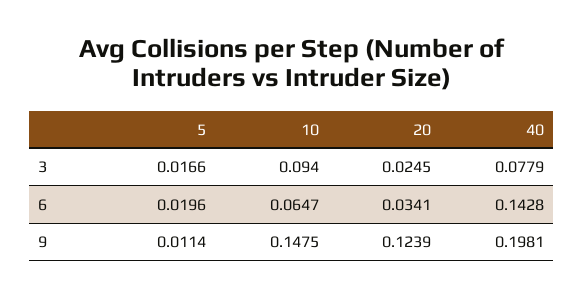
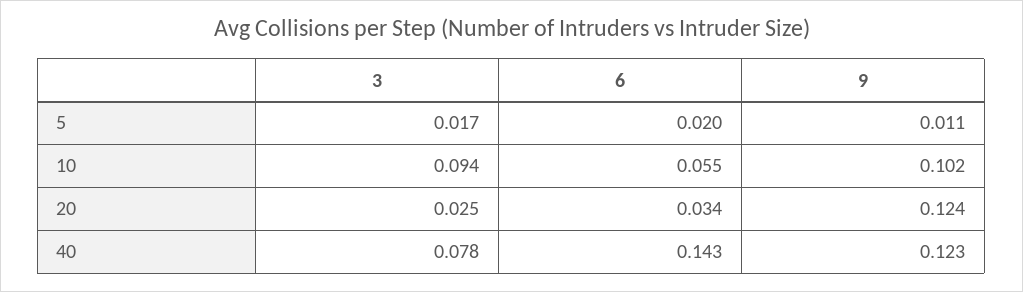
  {
    "5": {
      "3": 0.0166,
      "6": 0.0196,
      "9": 0.0114
    },
    "10": {
      "3": 0.094,
-     "6": 0.0647,
+     "6": 0.055,
-     "9": 0.1475
+     "9": 0.102
    },
    "20": {
      "3": 0.0245,
      "6": 0.0341,
      "9": 0.1239
    },
    "40": {
      "3": 0.0779,
      "6": 0.1428,
-     "9": 0.1981
+     "9": 0.123
    }
  }

